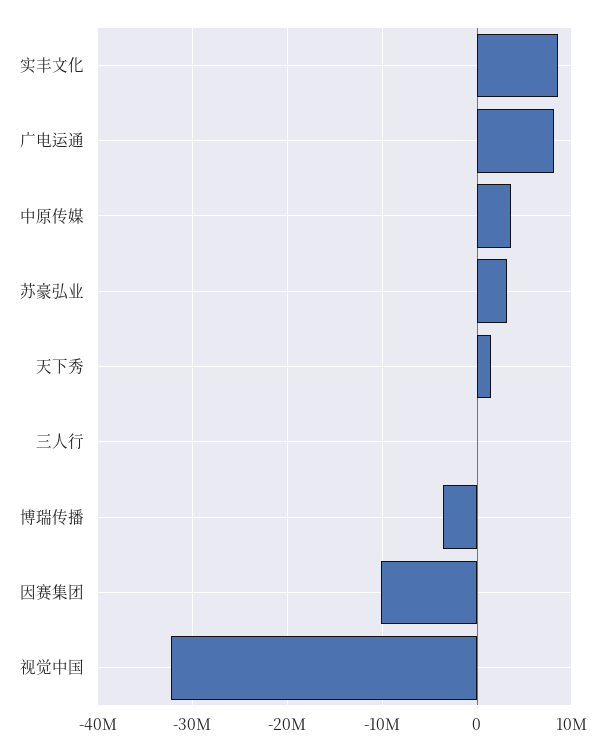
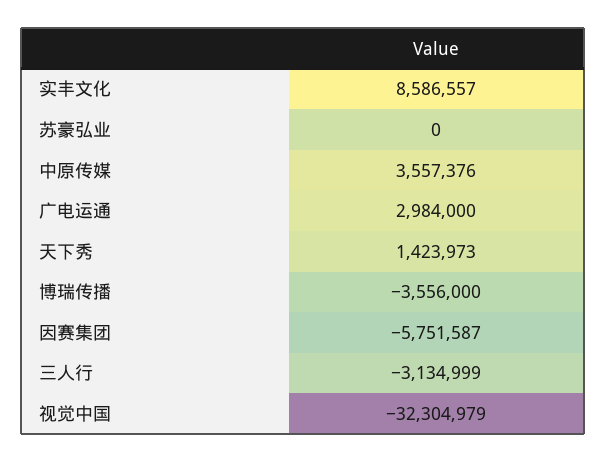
  {
    "实丰文化": 8586557,
-   "广电运通": 8000000,
+   "广电运通": 2984000,
    "中原传媒": 3557376,
-   "苏豪弘业": 3000000,
+   "苏豪弘业": 0,
    "天下秀": 1423973,
-   "三人行": 0,
+   "三人行": -3134999,
    "博瑞传播": -3556000,
-   "因赛集团": -10000000,
+   "因赛集团": -5751587,
    "视觉中国": -32304979
  }

